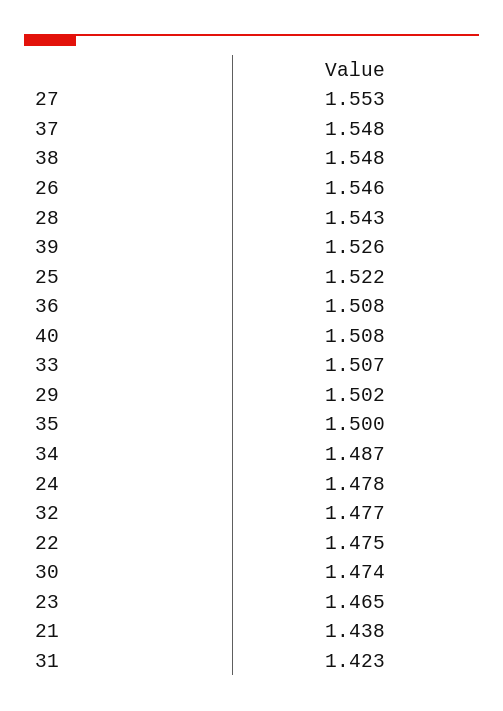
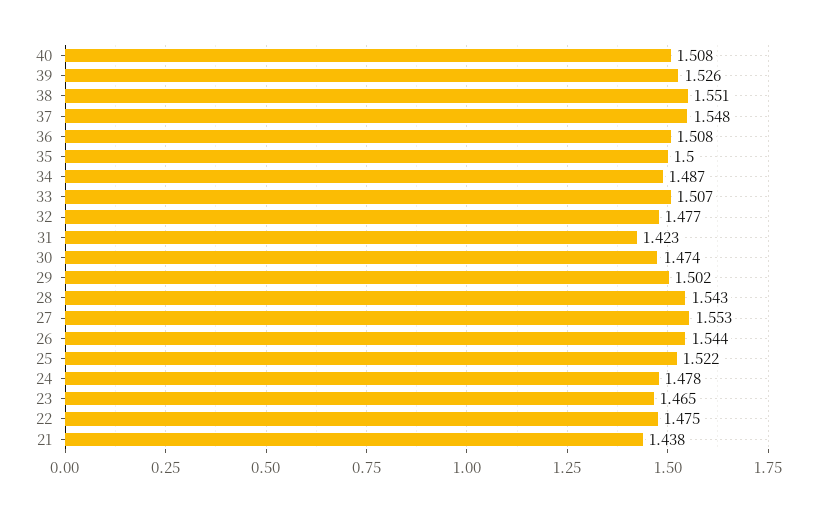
  {
    "27": 1.553,
    "37": 1.548,
-   "38": 1.548,
+   "38": 1.551,
-   "26": 1.546,
+   "26": 1.544,
    "28": 1.543,
    "39": 1.526,
    "25": 1.522,
    "36": 1.508,
    "40": 1.508,
    "33": 1.507,
    "29": 1.502,
    "35": 1.5,
    "34": 1.487,
    "24": 1.478,
    "32": 1.477,
    "22": 1.475,
    "30": 1.474,
    "23": 1.465,
    "21": 1.438,
    "31": 1.423
  }

